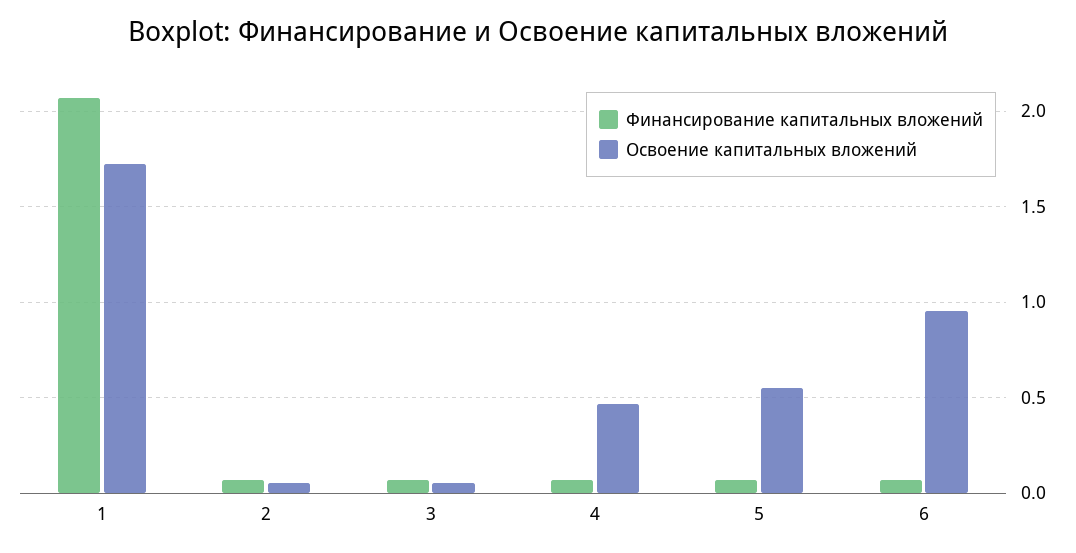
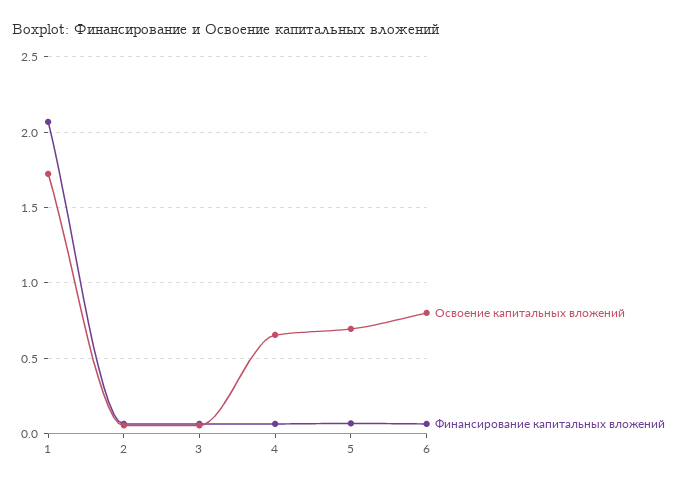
  {
    "Финансирование капитальных вложений": {
      "1": 2.05,
      "2": 0.05,
      "3": 0.05,
      "4": 0.05,
      "5": 0.05,
      "6": 0.05
    },
    "Освоение капитальных вложений": {
      "1": 1.7,
      "2": 0.05,
      "3": 0.05,
-     "4": 0.45,
+     "4": 0.65,
-     "5": 0.55,
+     "5": 0.7,
-     "6": 0.95
+     "6": 0.8
    }
  }

